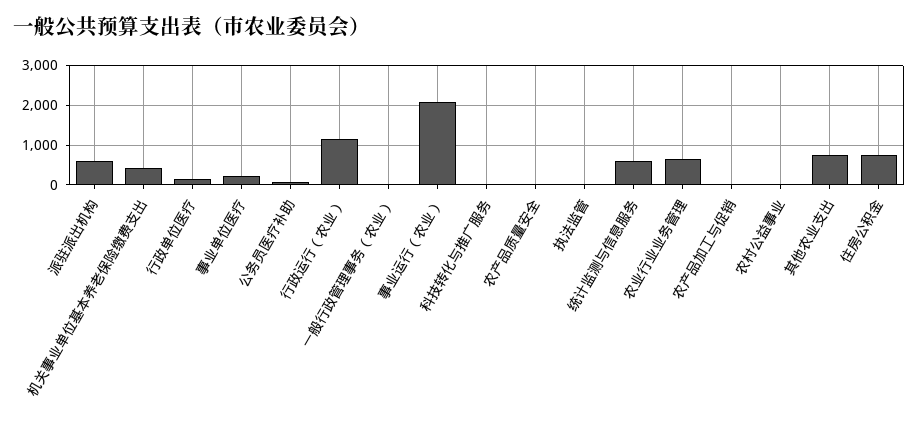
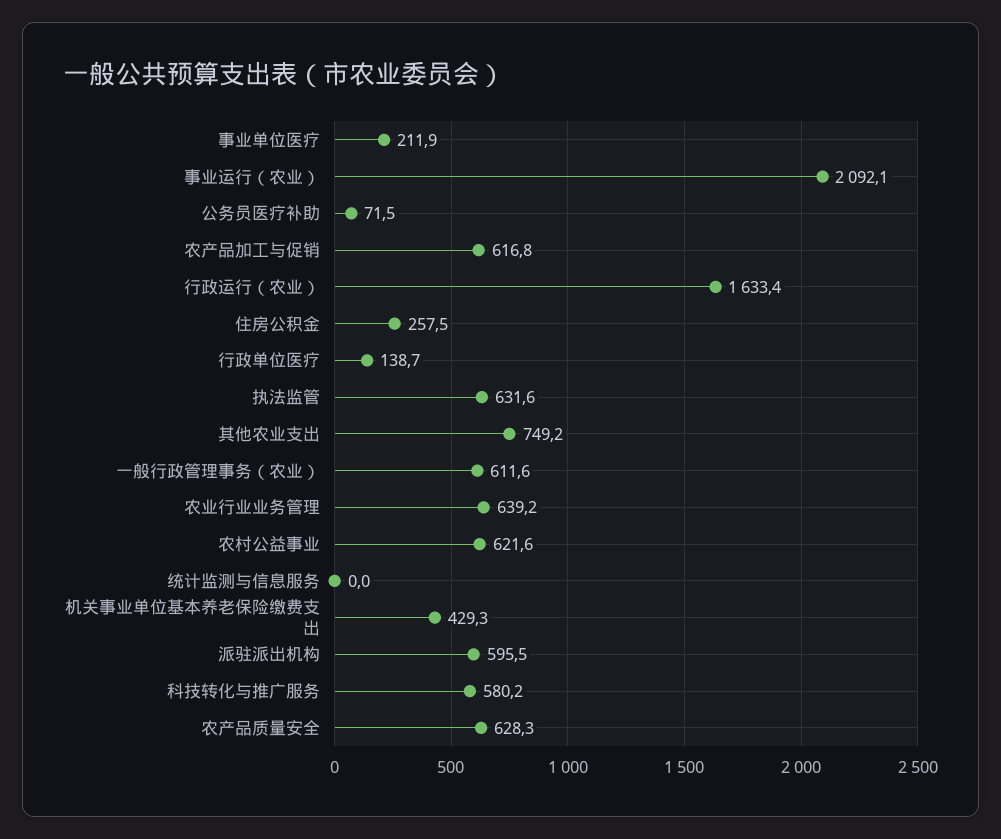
  {
    "派驻派出机构": 595.5,
    "机关事业单位基本养老保险缴费支出": 429.3,
    "行政单位医疗": 138.7,
    "事业单位医疗": 211.9,
    "公务员医疗补助": 71.5,
-   "行政运行（农业）": 1200,
+   "行政运行（农业）": 1633.4,
-   "一般行政管理事务（农业）": 0,
+   "一般行政管理事务（农业）": 611.6,
    "事业运行（农业）": 2092.1,
-   "科技转化与推广服务": 0,
+   "科技转化与推广服务": 580.2,
-   "农产品质量安全": 0,
+   "农产品质量安全": 628.3,
-   "执法监管": 0,
+   "执法监管": 631.6,
-   "统计监测与信息服务": 600,
+   "统计监测与信息服务": 0,
    "农业行业业务管理": 639.2,
-   "农产品加工与促销": 0,
+   "农产品加工与促销": 616.8,
-   "农村公益事业": 0,
+   "农村公益事业": 621.6,
    "其他农业支出": 749.2,
-   "住房公积金": 800
+   "住房公积金": 257.5
  }

